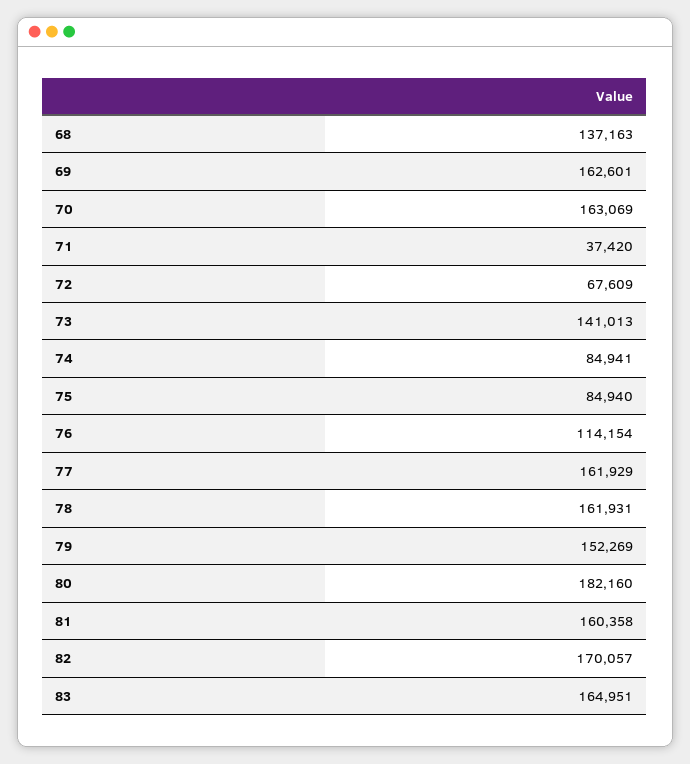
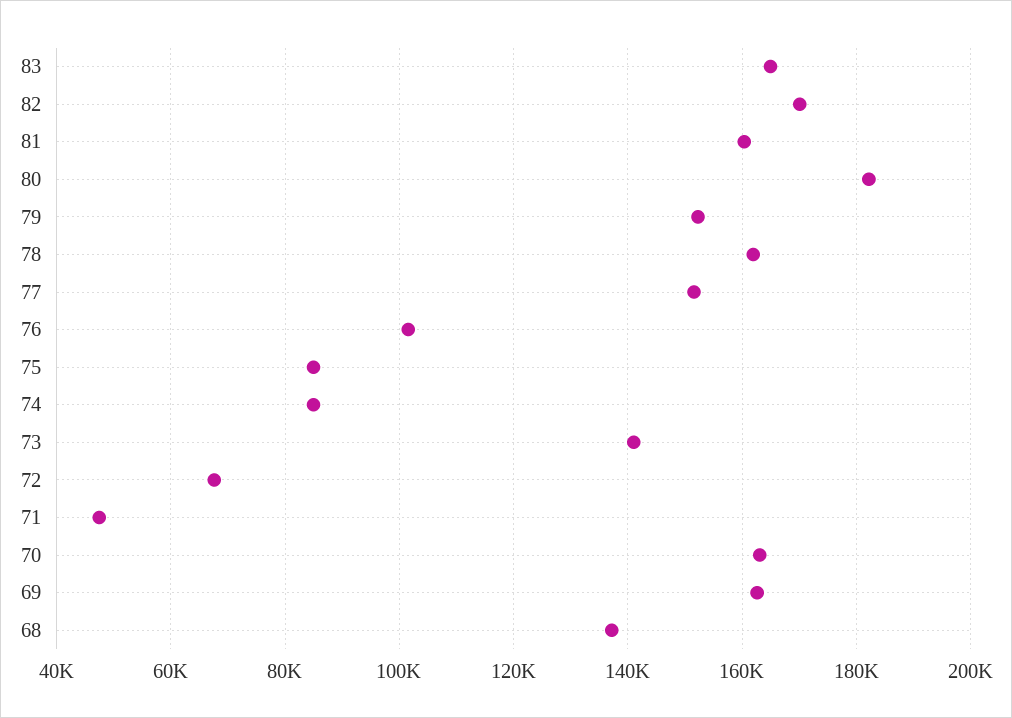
  {
    "68": 137163,
    "69": 162601,
    "70": 163069,
-   "71": 37420,
+   "71": 48000,
    "72": 67609,
    "73": 141013,
    "74": 84941,
    "75": 84940,
-   "76": 114154,
+   "76": 102000,
-   "77": 161929,
+   "77": 152000,
    "78": 161931,
    "79": 152269,
    "80": 182160,
    "81": 160358,
    "82": 170057,
    "83": 164951
  }

